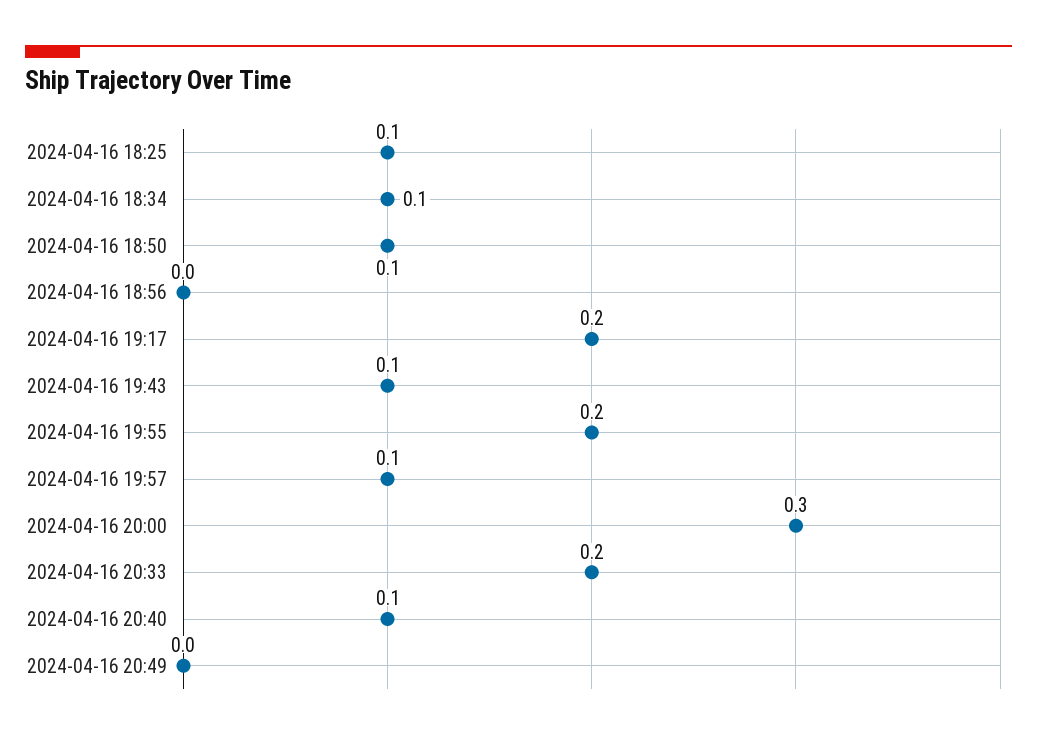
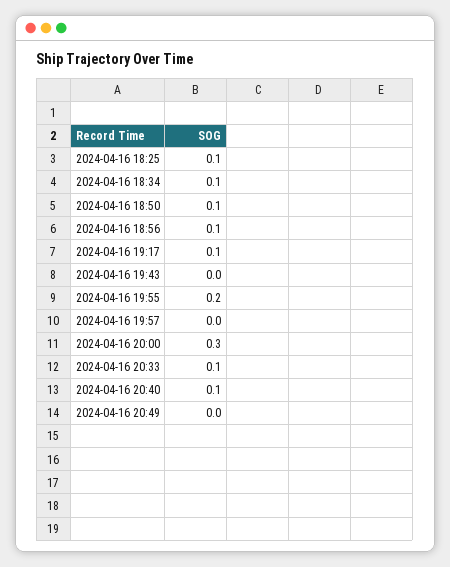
  {
    "2024-04-16 18:25": 0.1,
    "2024-04-16 18:34": 0.1,
    "2024-04-16 18:50": 0.1,
-   "2024-04-16 18:56": 0,
+   "2024-04-16 18:56": 0.1,
-   "2024-04-16 19:17": 0.2,
+   "2024-04-16 19:17": 0.1,
-   "2024-04-16 19:43": 0.1,
+   "2024-04-16 19:43": 0,
    "2024-04-16 19:55": 0.2,
-   "2024-04-16 19:57": 0.1,
+   "2024-04-16 19:57": 0,
    "2024-04-16 20:00": 0.3,
-   "2024-04-16 20:33": 0.2,
+   "2024-04-16 20:33": 0.1,
    "2024-04-16 20:40": 0.1,
    "2024-04-16 20:49": 0
  }

